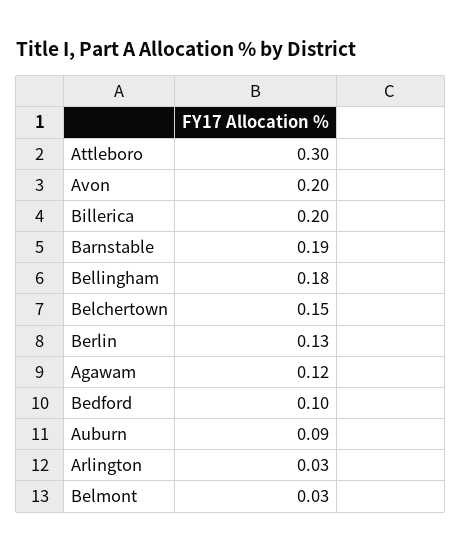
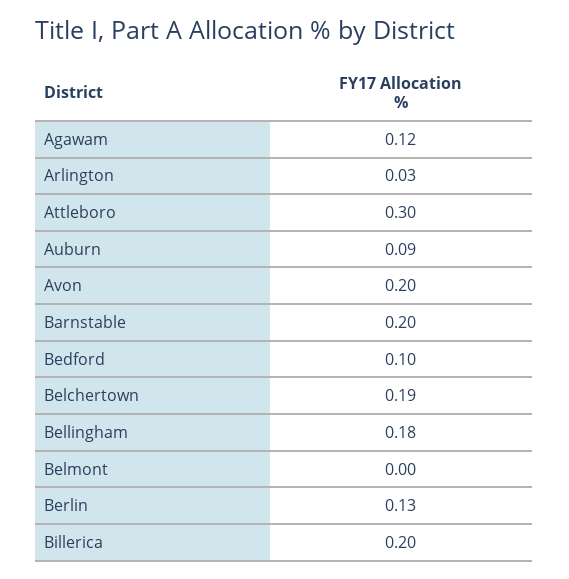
  {
    "Attleboro": 0.3,
    "Avon": 0.2,
    "Billerica": 0.2,
-   "Barnstable": 0.19,
+   "Barnstable": 0.2,
    "Bellingham": 0.18,
-   "Belchertown": 0.15,
+   "Belchertown": 0.19,
    "Berlin": 0.13,
    "Agawam": 0.12,
    "Bedford": 0.1,
    "Auburn": 0.09,
    "Arlington": 0.03,
-   "Belmont": 0.03
+   "Belmont": 0
  }

